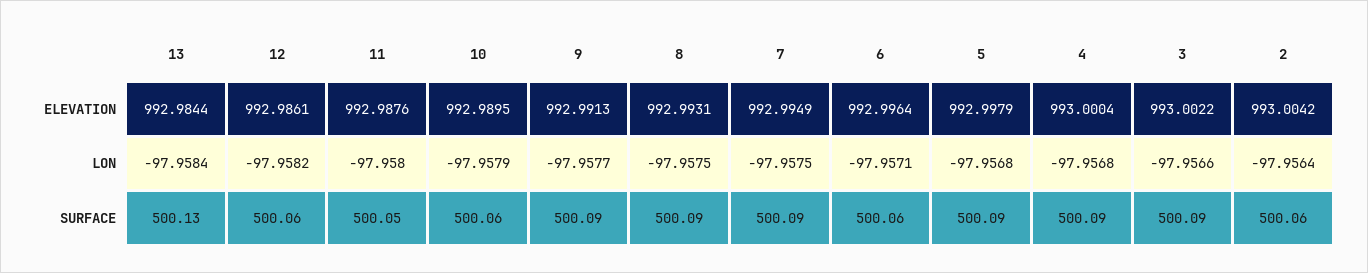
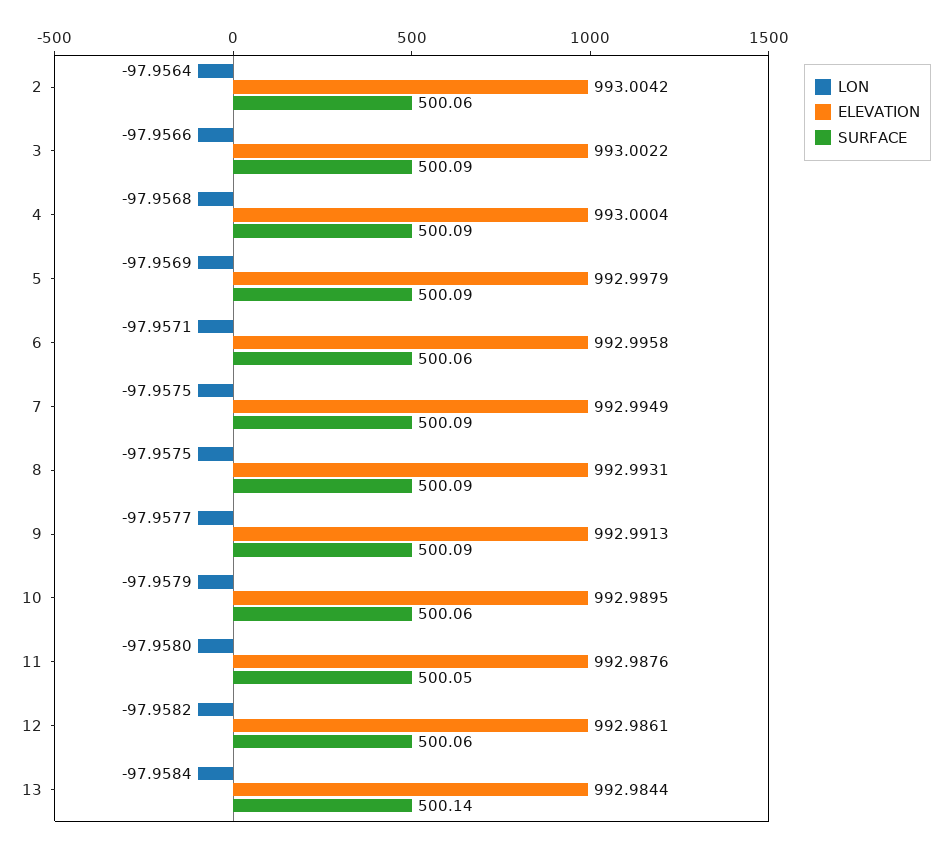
  {
    "ELEVATION": {
      "13": 992.9844,
      "12": 992.9861,
      "11": 992.9876,
      "10": 992.9895,
      "9": 992.9913,
      "8": 992.9931,
      "7": 992.9949,
-     "6": 992.9964,
+     "6": 992.9958,
      "5": 992.9979,
      "4": 993.0004,
      "3": 993.0022,
      "2": 993.0042
    },
    "LON": {
      "13": -97.9584,
      "12": -97.9582,
      "11": -97.958,
      "10": -97.9579,
      "9": -97.9577,
      "8": -97.9575,
      "7": -97.9575,
      "6": -97.9571,
-     "5": -97.9568,
+     "5": -97.9569,
      "4": -97.9568,
      "3": -97.9566,
      "2": -97.9564
    },
    "SURFACE": {
-     "13": 500.13,
+     "13": 500.14,
      "12": 500.06,
      "11": 500.05,
      "10": 500.06,
      "9": 500.09,
      "8": 500.09,
      "7": 500.09,
      "6": 500.06,
      "5": 500.09,
      "4": 500.09,
      "3": 500.09,
      "2": 500.06
    }
  }

